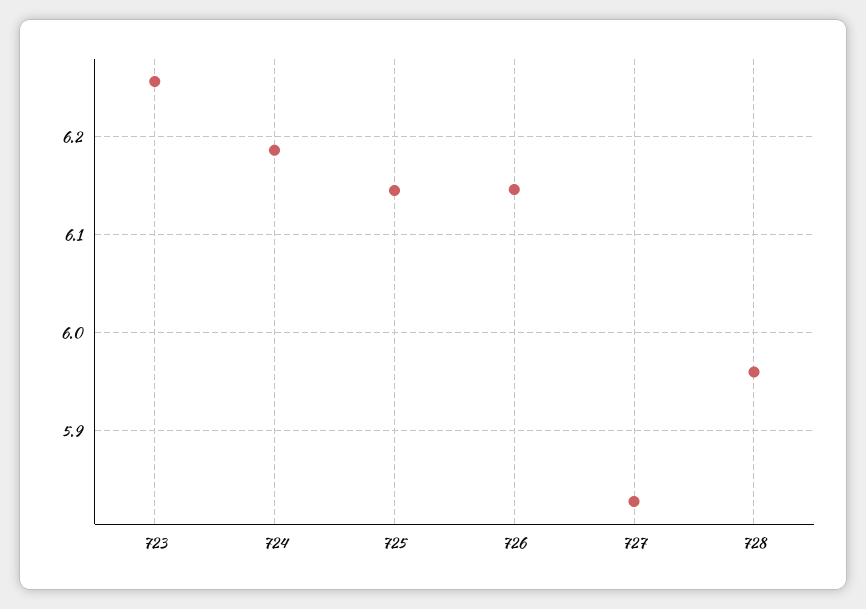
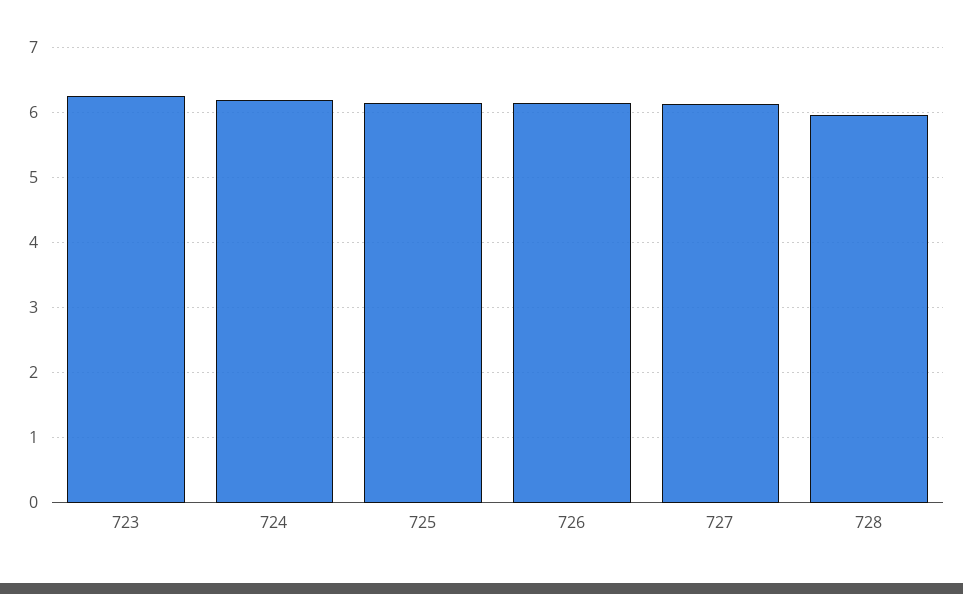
  {
    "723": 6.26,
    "724": 6.19,
    "725": 6.15,
    "726": 6.15,
-   "727": 5.83,
+   "727": 6.1,
    "728": 5.96
  }

